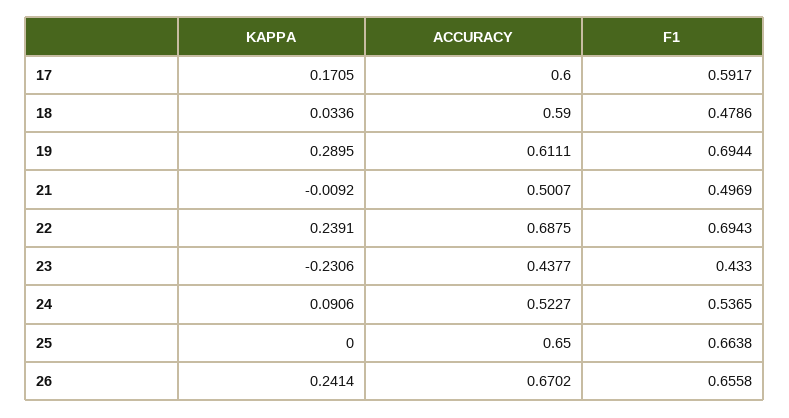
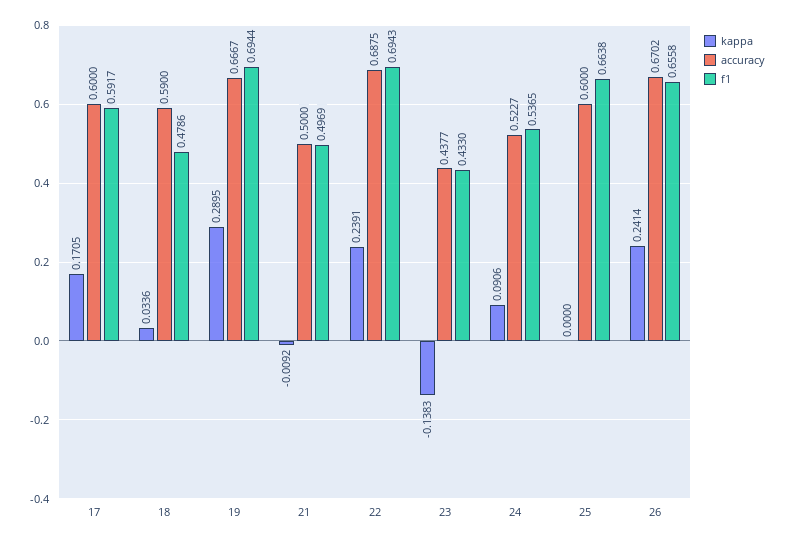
  {
    "KAPPA": {
      "17": 0.1705,
      "18": 0.0336,
      "19": 0.2895,
      "21": -0.0092,
      "22": 0.2391,
-     "23": -0.2306,
+     "23": -0.1383,
      "24": 0.0906,
      "25": 0,
      "26": 0.2414
    },
    "ACCURACY": {
      "17": 0.6,
      "18": 0.59,
-     "19": 0.6111,
+     "19": 0.6667,
-     "21": 0.5007,
+     "21": 0.5,
      "22": 0.6875,
      "23": 0.4377,
      "24": 0.5227,
-     "25": 0.65,
+     "25": 0.6,
      "26": 0.6702
    },
    "F1": {
      "17": 0.5917,
      "18": 0.4786,
      "19": 0.6944,
      "21": 0.4969,
      "22": 0.6943,
      "23": 0.433,
      "24": 0.5365,
      "25": 0.6638,
      "26": 0.6558
    }
  }

